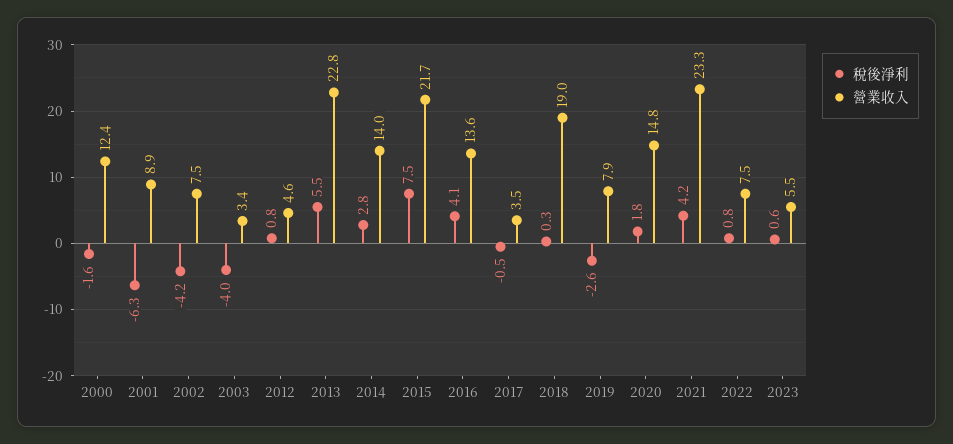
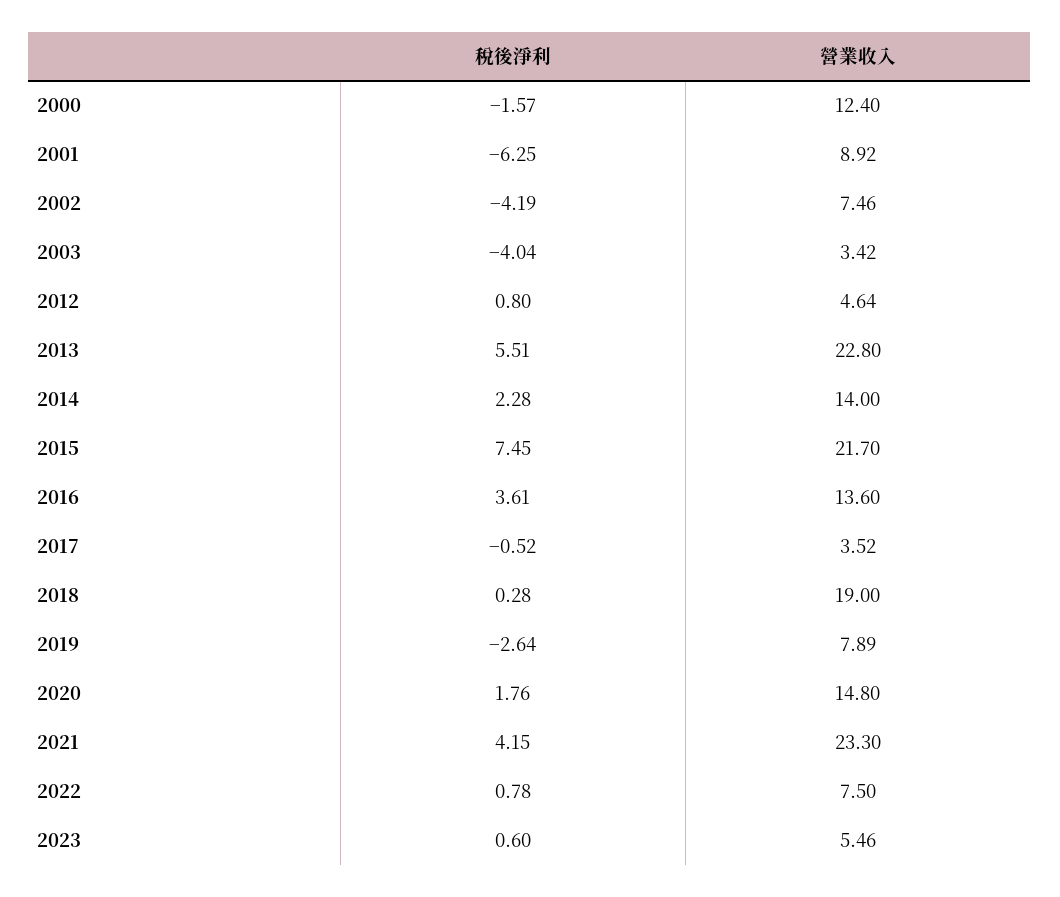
  {
    "稅後淨利": {
      "2000": -1.57,
      "2001": -6.25,
      "2002": -4.19,
      "2003": -4.04,
      "2012": 0.8,
      "2013": 5.51,
-     "2014": 2.8,
+     "2014": 2.28,
      "2015": 7.45,
-     "2016": 4.1,
+     "2016": 3.61,
      "2017": -0.52,
      "2018": 0.28,
      "2019": -2.64,
      "2020": 1.76,
      "2021": 4.15,
      "2022": 0.78,
      "2023": 0.6
    },
    "營業收入": {
      "2000": 12.4,
      "2001": 8.92,
      "2002": 7.46,
      "2003": 3.42,
      "2012": 4.64,
      "2013": 22.8,
      "2014": 14,
      "2015": 21.7,
      "2016": 13.6,
      "2017": 3.52,
      "2018": 19,
      "2019": 7.89,
      "2020": 14.8,
      "2021": 23.3,
      "2022": 7.5,
      "2023": 5.46
    }
  }

